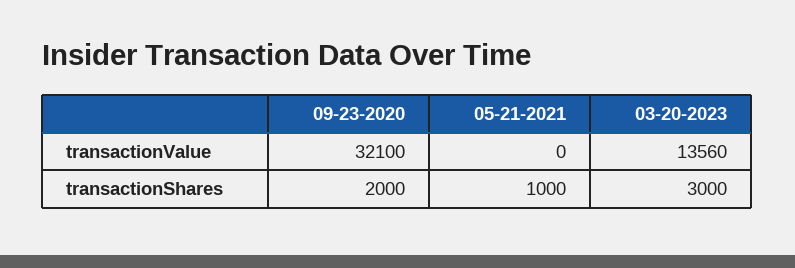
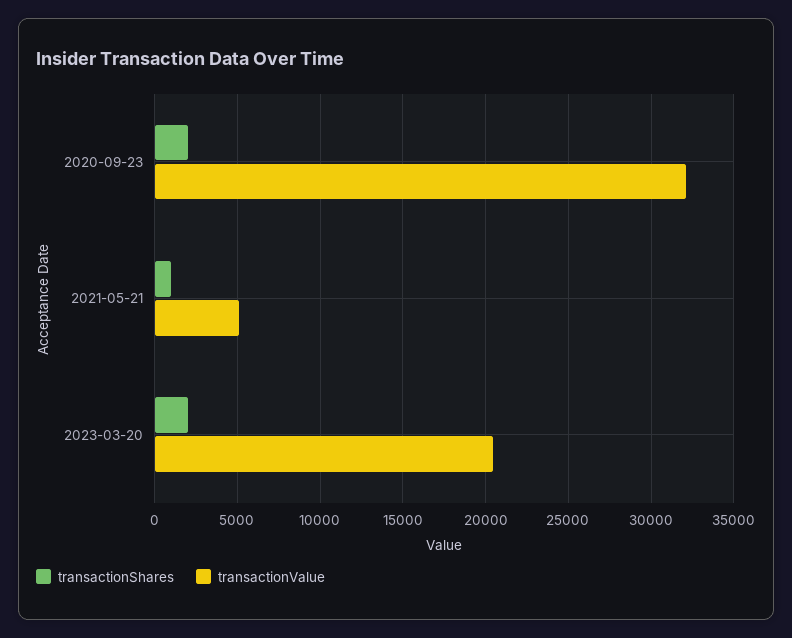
  {
    "transactionValue": {
      "09-23-2020": 32100,
-     "05-21-2021": 0,
+     "05-21-2021": 5000,
-     "03-20-2023": 13560
+     "03-20-2023": 20500
    },
    "transactionShares": {
      "09-23-2020": 2000,
      "05-21-2021": 1000,
-     "03-20-2023": 3000
+     "03-20-2023": 2000
    }
  }

